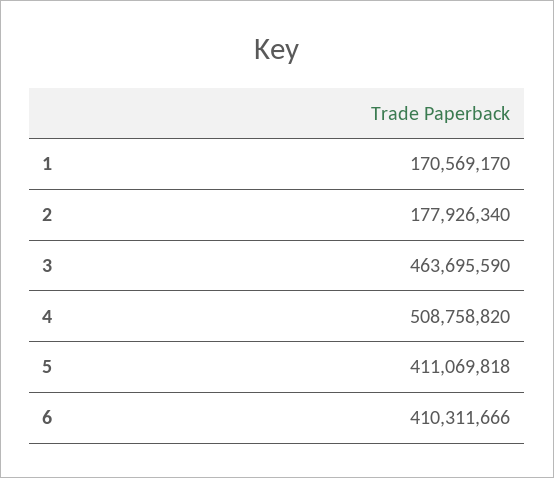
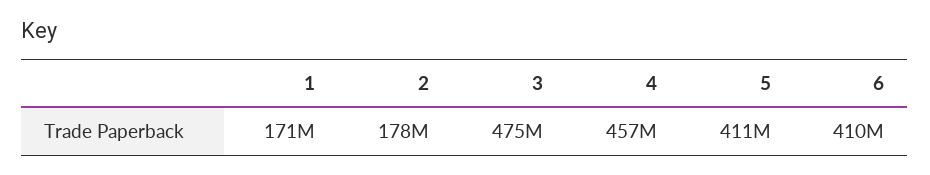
  {
    "1": 170569170,
    "2": 177926340,
-   "3": 463695590,
+   "3": 475000000,
-   "4": 508758820,
+   "4": 457000000,
    "5": 411069818,
    "6": 410311666
  }

